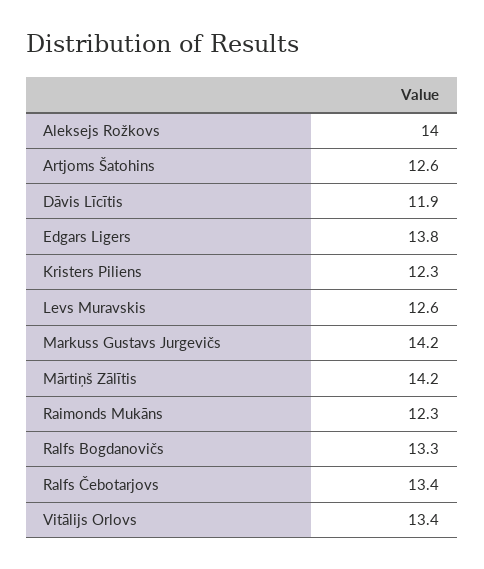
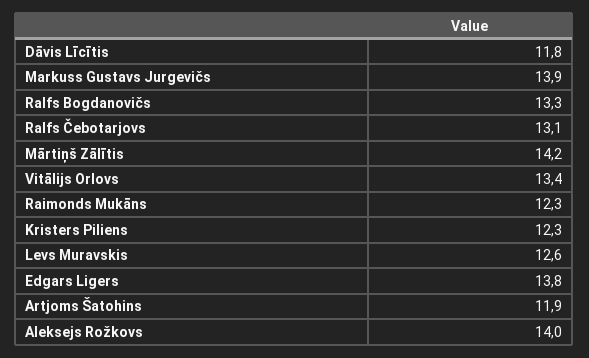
  {
    "Aleksejs Rožkovs": 14,
-   "Artjoms Šatohins": 12.6,
+   "Artjoms Šatohins": 11.9,
-   "Dāvis Līcītis": 11.9,
+   "Dāvis Līcītis": 11.8,
    "Edgars Ligers": 13.8,
    "Kristers Piliens": 12.3,
    "Levs Muravskis": 12.6,
-   "Markuss Gustavs Jurgevičs": 14.2,
+   "Markuss Gustavs Jurgevičs": 13.9,
    "Mārtiņš Zālītis": 14.2,
    "Raimonds Mukāns": 12.3,
    "Ralfs Bogdanovičs": 13.3,
-   "Ralfs Čebotarjovs": 13.4,
+   "Ralfs Čebotarjovs": 13.1,
    "Vitālijs Orlovs": 13.4
  }

